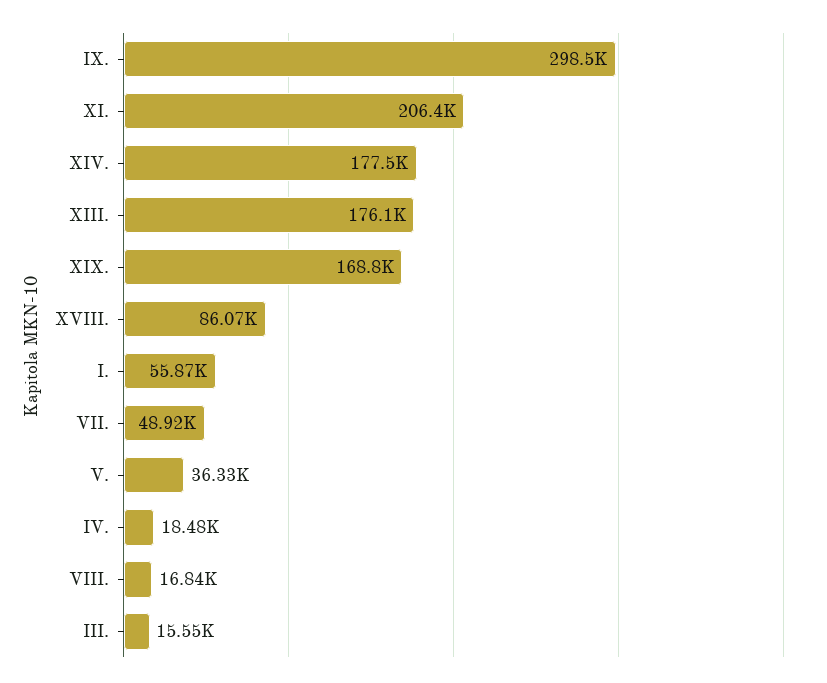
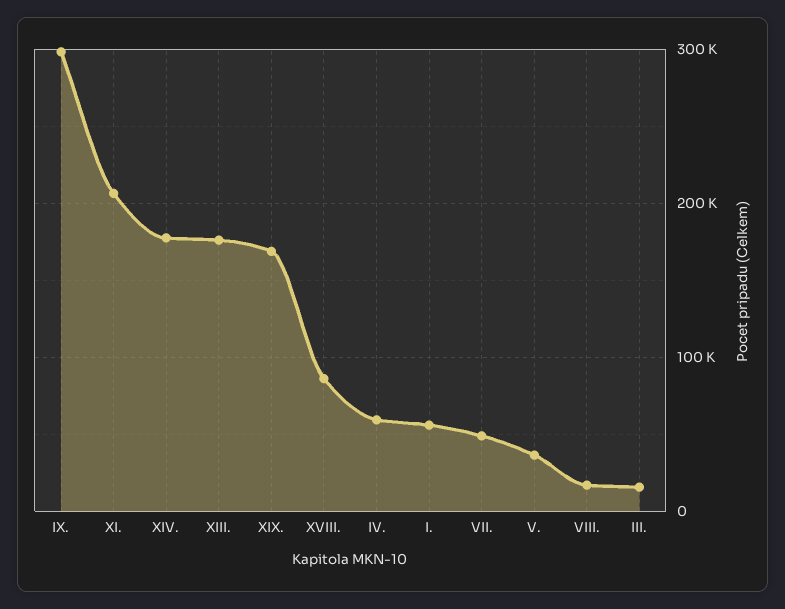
  {
    "IX.": 298500,
    "XI.": 206400,
    "XIV.": 177500,
    "XIII.": 176100,
    "XIX.": 168800,
    "XVIII.": 86070,
    "I.": 55870,
    "VII.": 48920,
    "V.": 36330,
-   "IV.": 18480,
+   "IV.": 60000,
    "VIII.": 16840,
    "III.": 15550
  }

